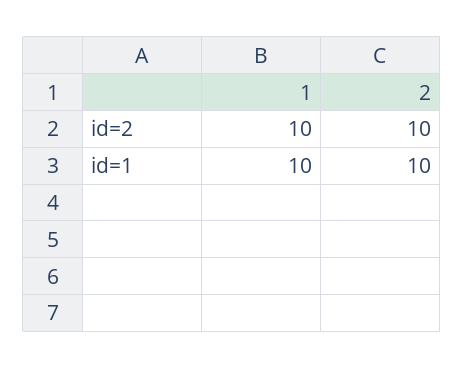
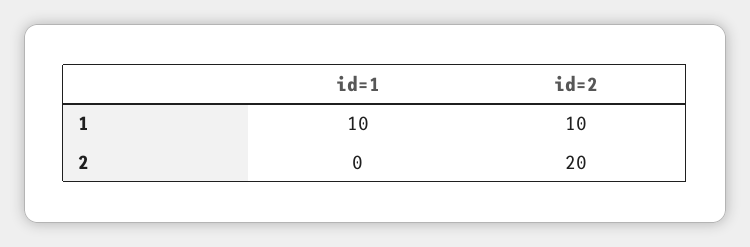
  {
    "1": {
      "id=2": 10,
      "id=1": 10
    },
    "2": {
-     "id=2": 10,
+     "id=2": 20,
-     "id=1": 10
+     "id=1": 0
    }
  }

